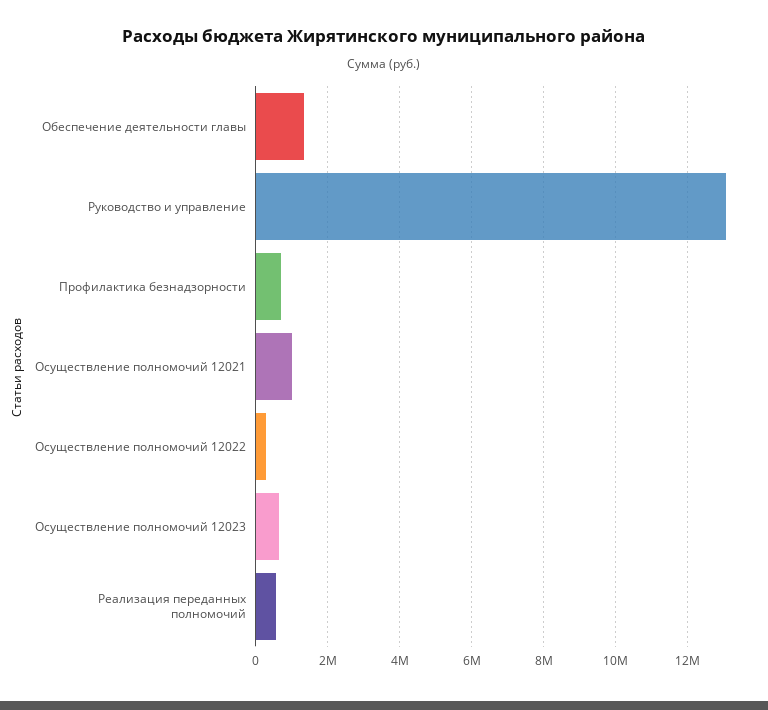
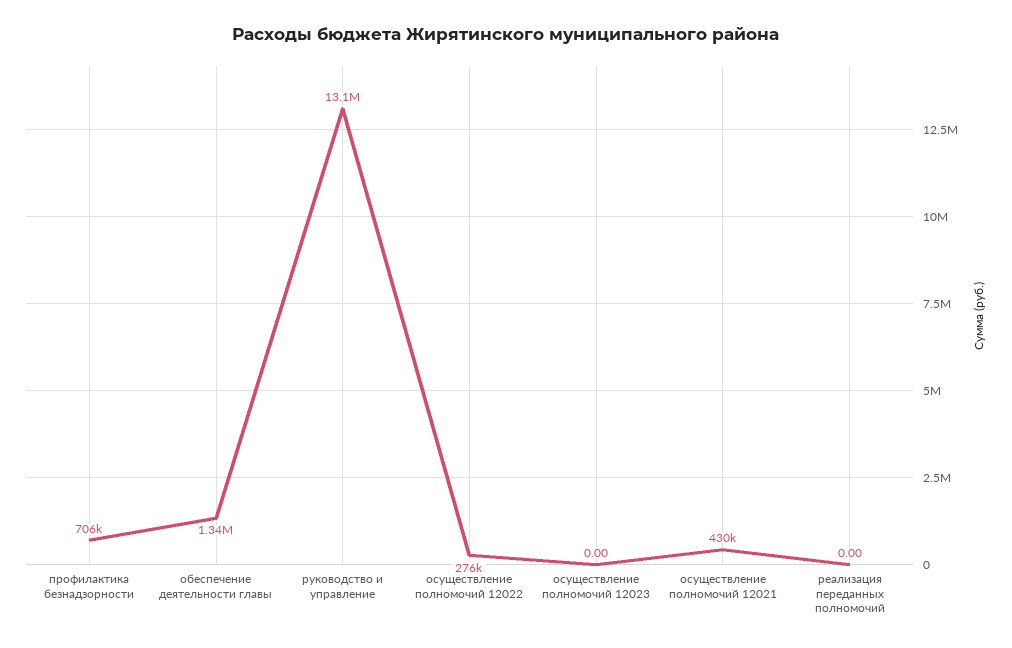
  {
    "Обеспечение деятельности главы": 1340000,
    "Руководство и управление": 13100000,
    "Профилактика безнадзорности": 706000,
-   "Осуществление полномочий 12021": 1000000,
+   "Осуществление полномочий 12021": 430000,
    "Осуществление полномочий 12022": 276000,
-   "Осуществление полномочий 12023": 600000,
+   "Осуществление полномочий 12023": 0,
-   "Реализация переданных полномочий": 600000
+   "Реализация переданных полномочий": 0
  }

